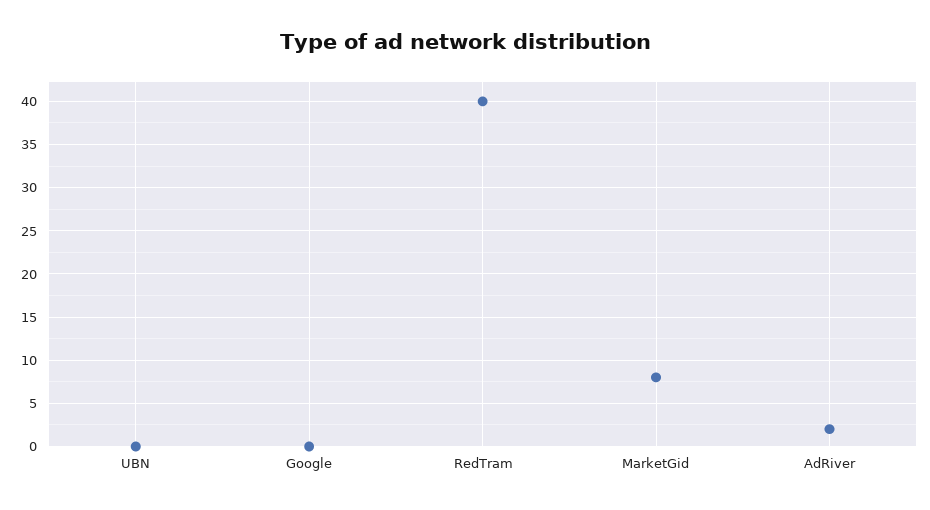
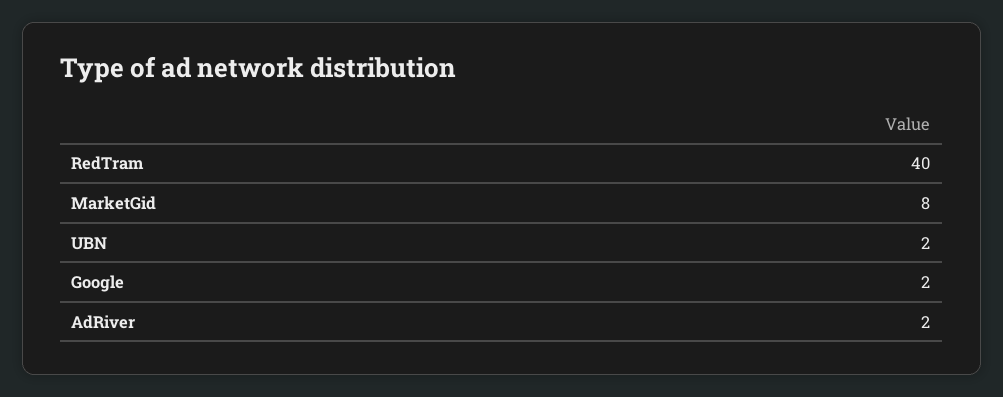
  {
-   "UBN": 0,
+   "UBN": 2,
-   "Google": 0,
+   "Google": 2,
    "RedTram": 40,
    "MarketGid": 8,
    "AdRiver": 2
  }

